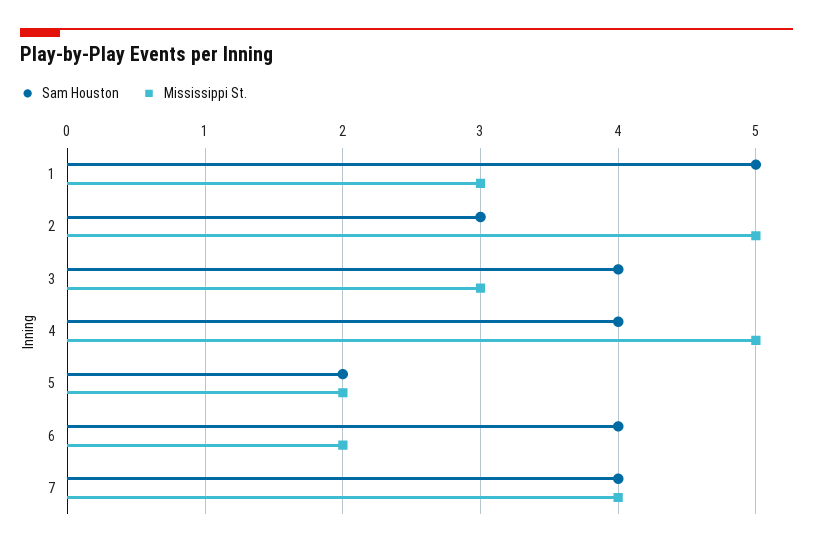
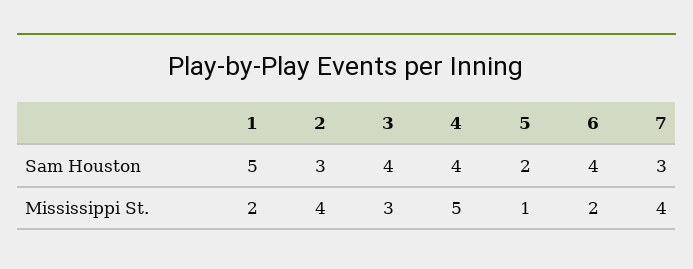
  {
    "Sam Houston": {
      "1": 5,
      "2": 3,
      "3": 4,
      "4": 4,
      "5": 2,
      "6": 4,
-     "7": 4
+     "7": 3
    },
    "Mississippi St.": {
-     "1": 3,
+     "1": 2,
-     "2": 5,
+     "2": 4,
      "3": 3,
      "4": 5,
-     "5": 2,
+     "5": 1,
      "6": 2,
      "7": 4
    }
  }

